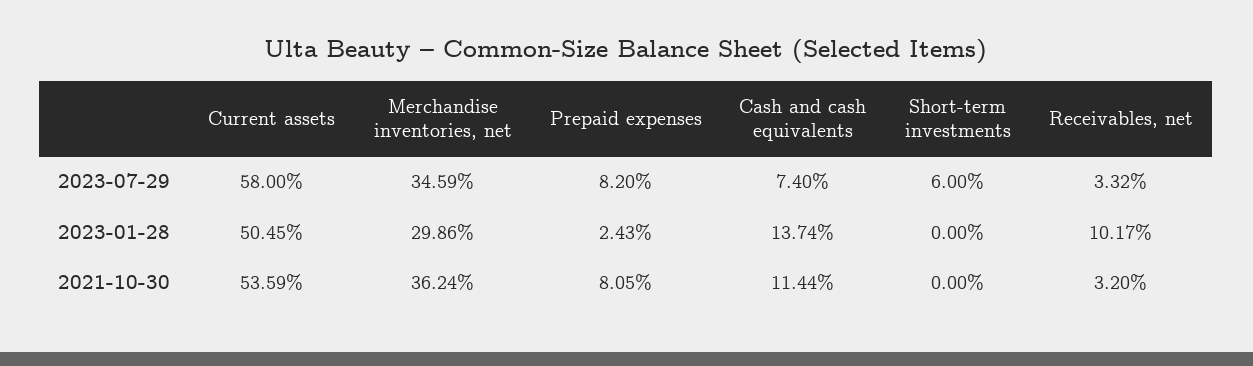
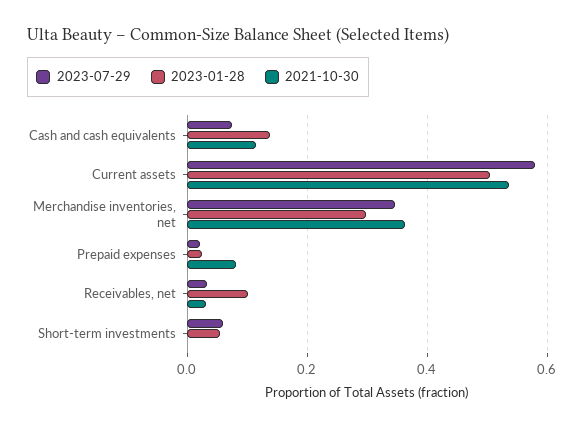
  {
    "2023-07-29": {
      "Current assets": 0.58,
      "Merchandise inventories, net": 0.3459,
-     "Prepaid expenses": 0.082,
+     "Prepaid expenses": 0.02,
      "Cash and cash equivalents": 0.074,
      "Short-term investments": 0.06,
      "Receivables, net": 0.0332
    },
    "2023-01-28": {
      "Current assets": 0.5045,
      "Merchandise inventories, net": 0.2986,
      "Prepaid expenses": 0.0243,
      "Cash and cash equivalents": 0.1374,
-     "Short-term investments": 0,
+     "Short-term investments": 0.06,
      "Receivables, net": 0.1017
    },
    "2021-10-30": {
      "Current assets": 0.5359,
      "Merchandise inventories, net": 0.3624,
      "Prepaid expenses": 0.0805,
      "Cash and cash equivalents": 0.1144,
      "Short-term investments": 0,
      "Receivables, net": 0.032
    }
  }

